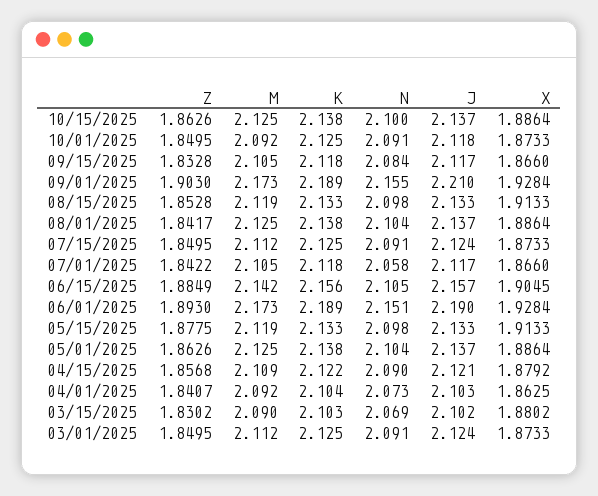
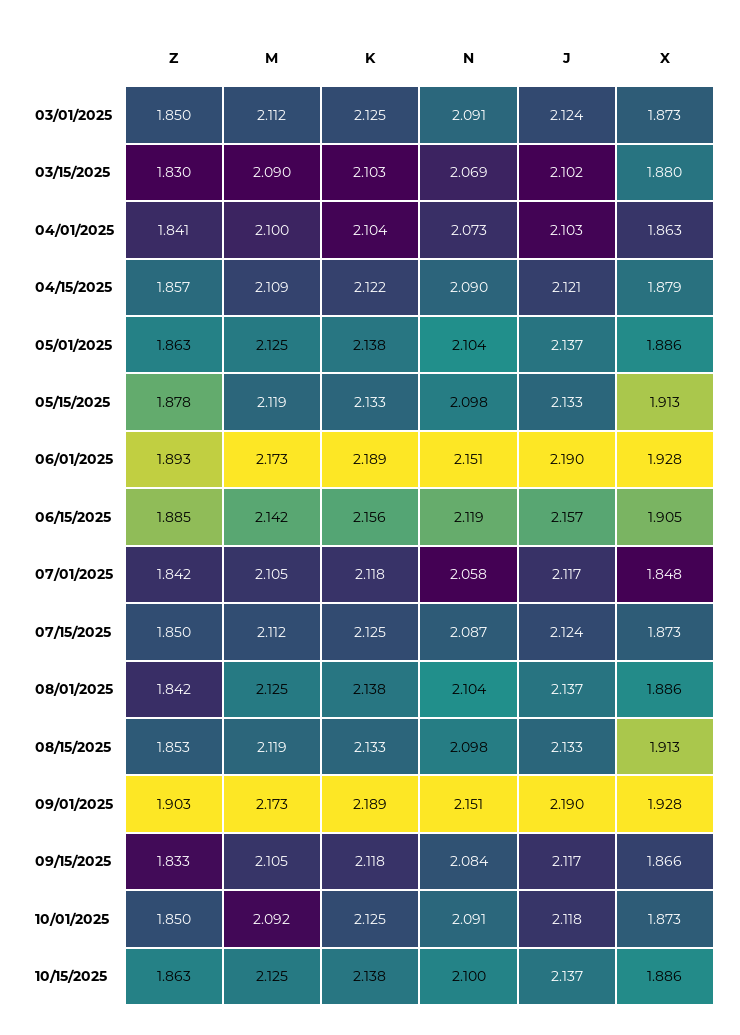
  {
    "Z": {
      "10/15/2025": 1.8626,
      "10/01/2025": 1.8495,
      "09/15/2025": 1.8328,
      "09/01/2025": 1.903,
      "08/15/2025": 1.8528,
      "08/01/2025": 1.8417,
      "07/15/2025": 1.8495,
      "07/01/2025": 1.8422,
      "06/15/2025": 1.8849,
      "06/01/2025": 1.893,
      "05/15/2025": 1.8775,
      "05/01/2025": 1.8626,
      "04/15/2025": 1.8568,
      "04/01/2025": 1.8407,
      "03/15/2025": 1.8302,
      "03/01/2025": 1.8495
    },
    "M": {
      "10/15/2025": 2.125,
      "10/01/2025": 2.092,
      "09/15/2025": 2.105,
      "09/01/2025": 2.173,
      "08/15/2025": 2.119,
      "08/01/2025": 2.125,
      "07/15/2025": 2.112,
      "07/01/2025": 2.105,
      "06/15/2025": 2.142,
      "06/01/2025": 2.173,
      "05/15/2025": 2.119,
      "05/01/2025": 2.125,
      "04/15/2025": 2.109,
-     "04/01/2025": 2.092,
+     "04/01/2025": 2.1,
      "03/15/2025": 2.09,
      "03/01/2025": 2.112
    },
    "K": {
      "10/15/2025": 2.138,
      "10/01/2025": 2.125,
      "09/15/2025": 2.118,
      "09/01/2025": 2.189,
      "08/15/2025": 2.133,
      "08/01/2025": 2.138,
      "07/15/2025": 2.125,
      "07/01/2025": 2.118,
      "06/15/2025": 2.156,
      "06/01/2025": 2.189,
      "05/15/2025": 2.133,
      "05/01/2025": 2.138,
      "04/15/2025": 2.122,
      "04/01/2025": 2.104,
      "03/15/2025": 2.103,
      "03/01/2025": 2.125
    },
    "N": {
      "10/15/2025": 2.1,
      "10/01/2025": 2.091,
      "09/15/2025": 2.084,
-     "09/01/2025": 2.155,
+     "09/01/2025": 2.151,
      "08/15/2025": 2.098,
      "08/01/2025": 2.104,
-     "07/15/2025": 2.091,
+     "07/15/2025": 2.087,
      "07/01/2025": 2.058,
-     "06/15/2025": 2.105,
+     "06/15/2025": 2.119,
      "06/01/2025": 2.151,
      "05/15/2025": 2.098,
      "05/01/2025": 2.104,
      "04/15/2025": 2.09,
      "04/01/2025": 2.073,
      "03/15/2025": 2.069,
      "03/01/2025": 2.091
    },
    "J": {
      "10/15/2025": 2.137,
      "10/01/2025": 2.118,
      "09/15/2025": 2.117,
-     "09/01/2025": 2.21,
+     "09/01/2025": 2.19,
      "08/15/2025": 2.133,
      "08/01/2025": 2.137,
      "07/15/2025": 2.124,
      "07/01/2025": 2.117,
      "06/15/2025": 2.157,
      "06/01/2025": 2.19,
      "05/15/2025": 2.133,
      "05/01/2025": 2.137,
      "04/15/2025": 2.121,
      "04/01/2025": 2.103,
      "03/15/2025": 2.102,
      "03/01/2025": 2.124
    },
    "X": {
      "10/15/2025": 1.8864,
      "10/01/2025": 1.8733,
      "09/15/2025": 1.866,
      "09/01/2025": 1.9284,
      "08/15/2025": 1.9133,
      "08/01/2025": 1.8864,
      "07/15/2025": 1.8733,
-     "07/01/2025": 1.866,
+     "07/01/2025": 1.848,
      "06/15/2025": 1.9045,
      "06/01/2025": 1.9284,
      "05/15/2025": 1.9133,
      "05/01/2025": 1.8864,
      "04/15/2025": 1.8792,
      "04/01/2025": 1.8625,
      "03/15/2025": 1.8802,
      "03/01/2025": 1.8733
    }
  }

